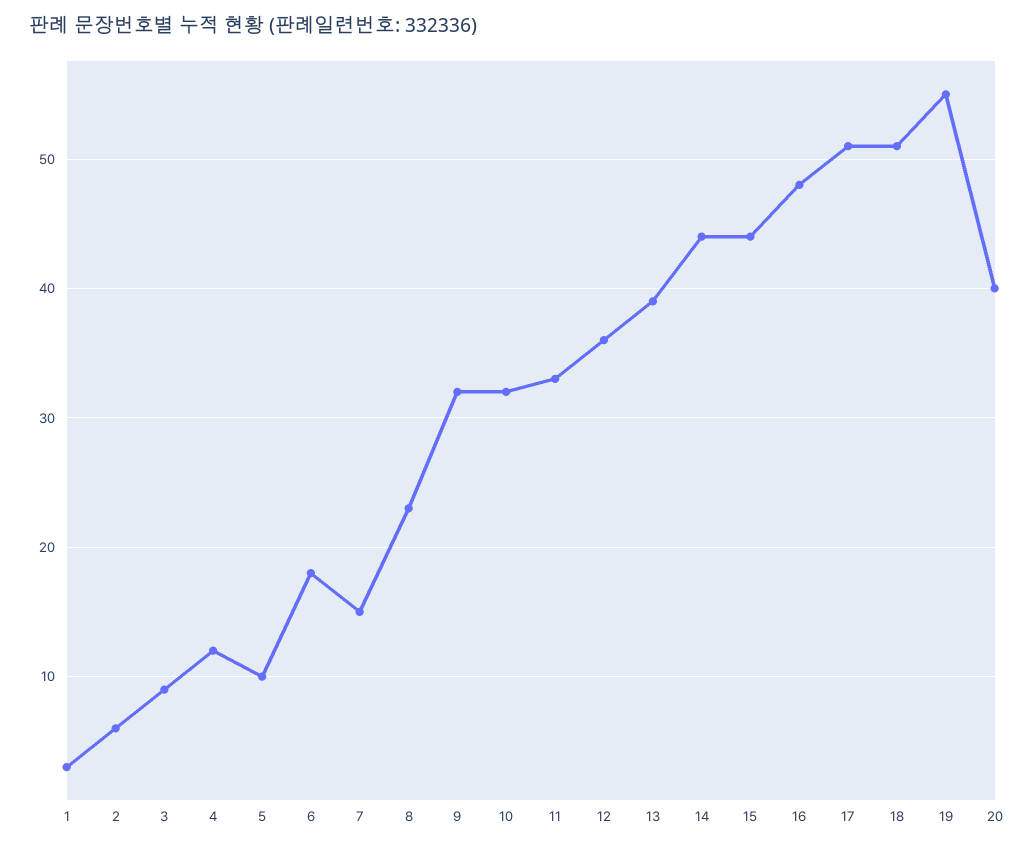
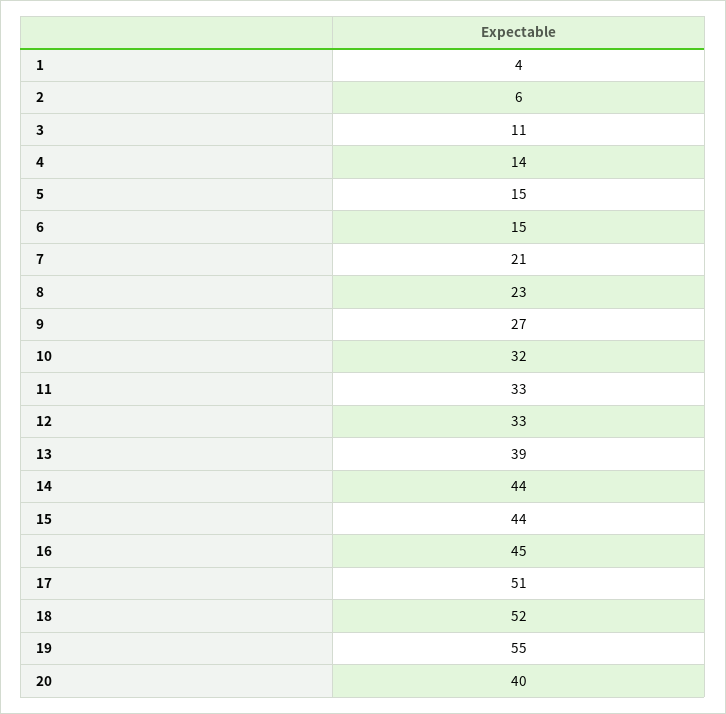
  {
-   "1": 3,
+   "1": 4,
    "2": 6,
-   "3": 9,
+   "3": 11,
-   "4": 12,
+   "4": 14,
-   "5": 10,
+   "5": 15,
-   "6": 18,
+   "6": 15,
-   "7": 15,
+   "7": 21,
    "8": 23,
-   "9": 32,
+   "9": 27,
    "10": 32,
    "11": 33,
-   "12": 36,
+   "12": 33,
    "13": 39,
    "14": 44,
    "15": 44,
-   "16": 48,
+   "16": 45,
    "17": 51,
-   "18": 51,
+   "18": 52,
    "19": 55,
    "20": 40
  }

